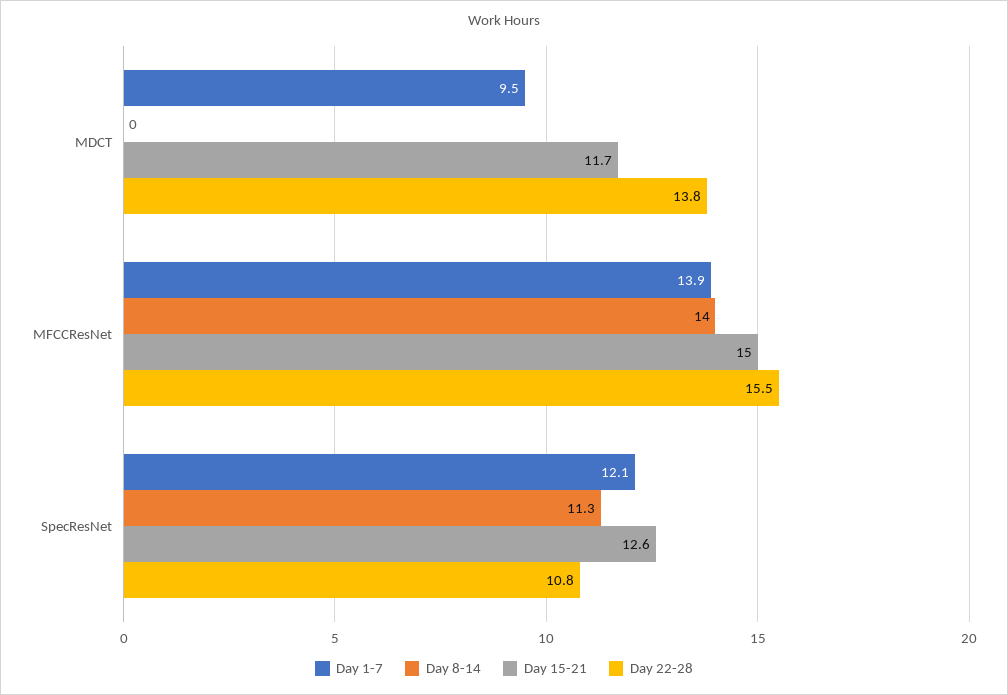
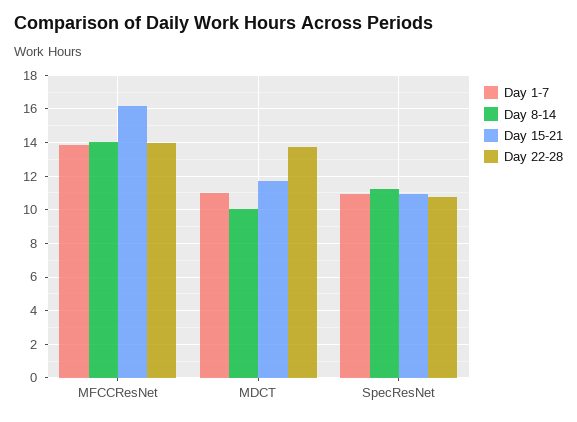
  {
    "Day 1-7": {
-     "MDCT": 9.5,
+     "MDCT": 11,
      "MFCCResNet": 13.9,
-     "SpecResNet": 12.1
+     "SpecResNet": 11
    },
    "Day 8-14": {
-     "MDCT": 0,
+     "MDCT": 10,
      "MFCCResNet": 14,
      "SpecResNet": 11.3
    },
    "Day 15-21": {
      "MDCT": 11.7,
-     "MFCCResNet": 15,
+     "MFCCResNet": 16,
-     "SpecResNet": 12.6
+     "SpecResNet": 11
    },
    "Day 22-28": {
      "MDCT": 13.8,
-     "MFCCResNet": 15.5,
+     "MFCCResNet": 14,
      "SpecResNet": 10.8
    }
  }

